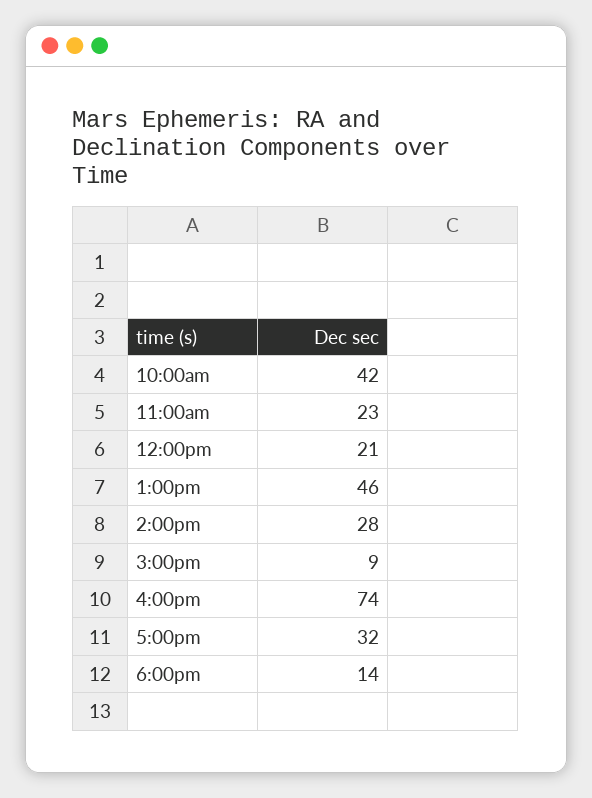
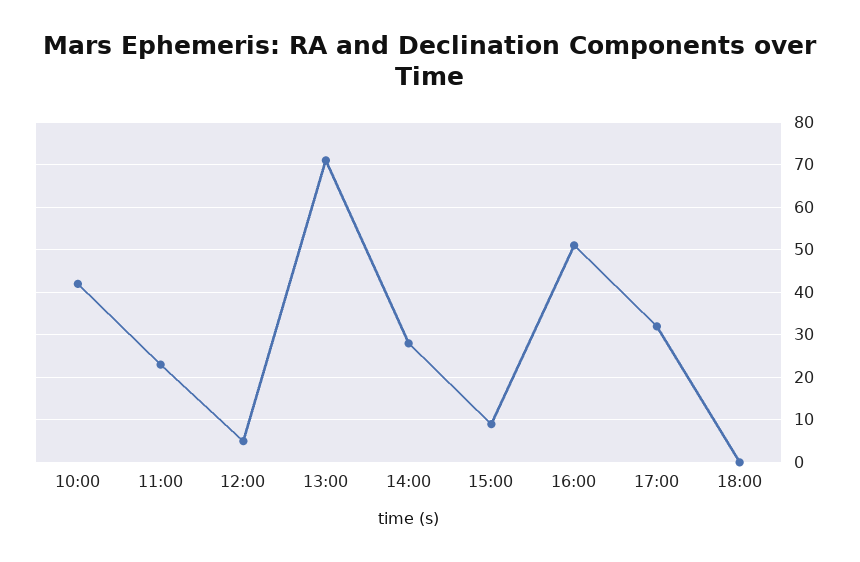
  {
    "10:00am": 42,
    "11:00am": 23,
-   "12:00pm": 21,
+   "12:00pm": 5,
-   "1:00pm": 46,
+   "1:00pm": 70,
    "2:00pm": 28,
    "3:00pm": 9,
-   "4:00pm": 74,
+   "4:00pm": 50,
    "5:00pm": 32,
-   "6:00pm": 14
+   "6:00pm": 0
  }

